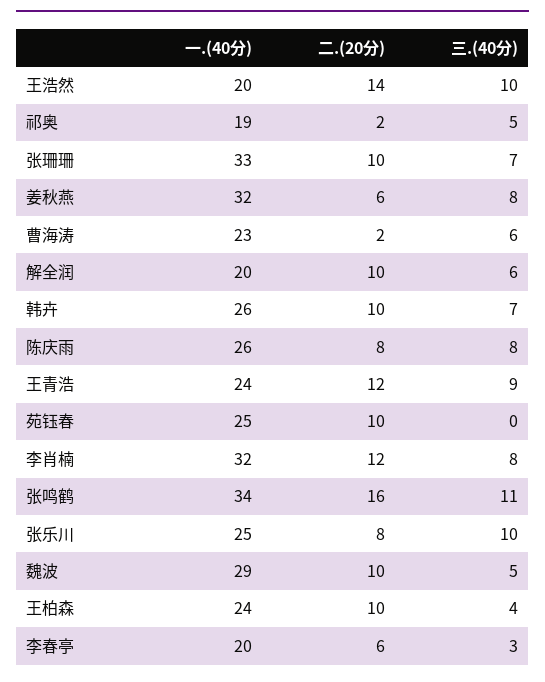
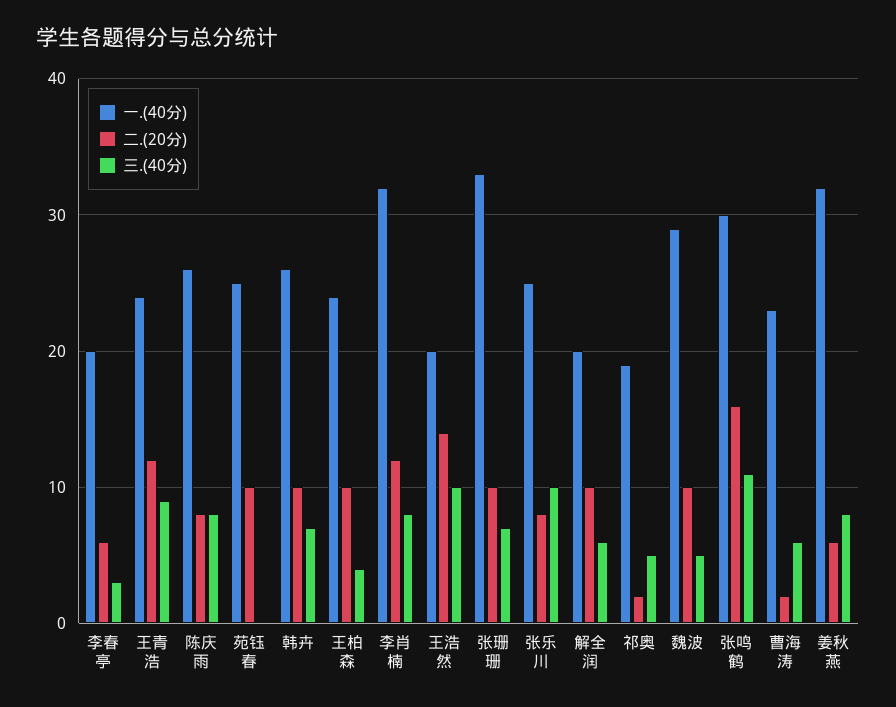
  {
    "一.(40分)": {
      "王浩然": 20,
      "祁奥": 19,
      "张珊珊": 33,
      "姜秋燕": 32,
      "曹海涛": 23,
      "解全润": 20,
      "韩卉": 26,
      "陈庆雨": 26,
      "王青浩": 24,
      "苑钰春": 25,
      "李肖楠": 32,
-     "张鸣鹤": 34,
+     "张鸣鹤": 30,
      "张乐川": 25,
      "魏波": 29,
      "王柏森": 24,
      "李春亭": 20
    },
    "二.(20分)": {
      "王浩然": 14,
      "祁奥": 2,
      "张珊珊": 10,
      "姜秋燕": 6,
      "曹海涛": 2,
      "解全润": 10,
      "韩卉": 10,
      "陈庆雨": 8,
      "王青浩": 12,
      "苑钰春": 10,
      "李肖楠": 12,
      "张鸣鹤": 16,
      "张乐川": 8,
      "魏波": 10,
      "王柏森": 10,
      "李春亭": 6
    },
    "三.(40分)": {
      "王浩然": 10,
      "祁奥": 5,
      "张珊珊": 7,
      "姜秋燕": 8,
      "曹海涛": 6,
      "解全润": 6,
      "韩卉": 7,
      "陈庆雨": 8,
      "王青浩": 9,
      "苑钰春": 0,
      "李肖楠": 8,
      "张鸣鹤": 11,
      "张乐川": 10,
      "魏波": 5,
      "王柏森": 4,
      "李春亭": 3
    }
  }

